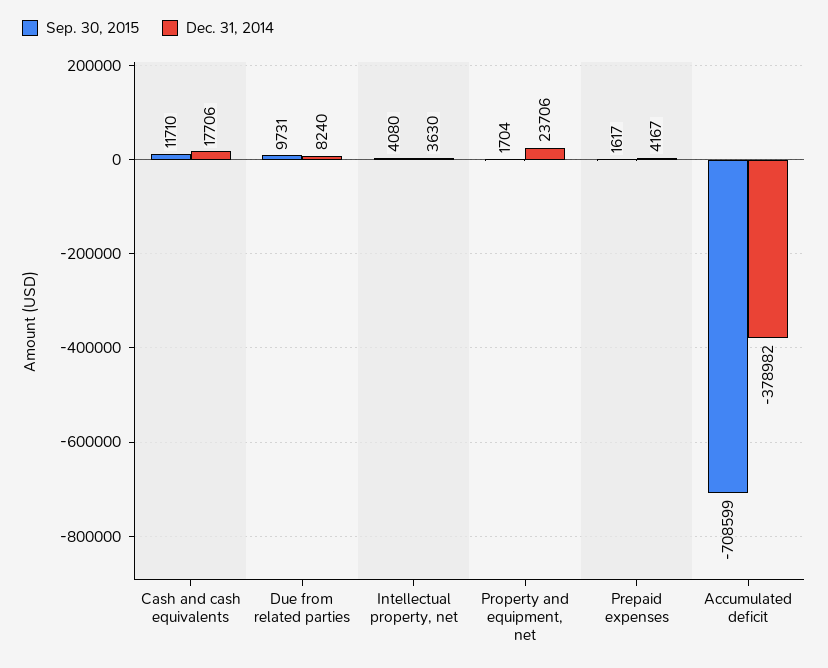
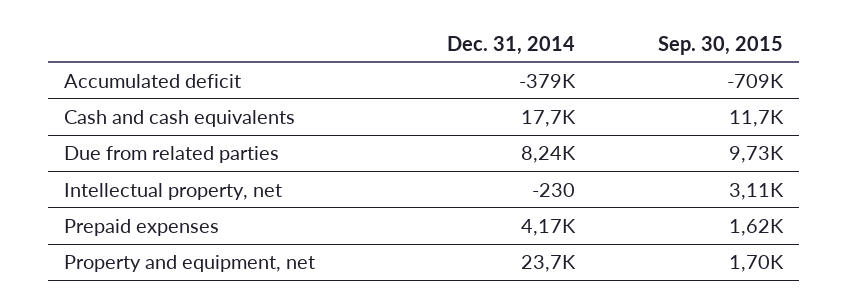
  {
    "Sep. 30, 2015": {
      "Cash and cash equivalents": 11710,
      "Due from related parties": 9731,
-     "Intellectual property, net": 4080,
+     "Intellectual property, net": 3110,
      "Property and equipment, net": 1704,
      "Prepaid expenses": 1617,
      "Accumulated deficit": -708599
    },
    "Dec. 31, 2014": {
      "Cash and cash equivalents": 17706,
      "Due from related parties": 8240,
-     "Intellectual property, net": 3630,
+     "Intellectual property, net": -230,
      "Property and equipment, net": 23706,
      "Prepaid expenses": 4167,
      "Accumulated deficit": -378982
    }
  }

